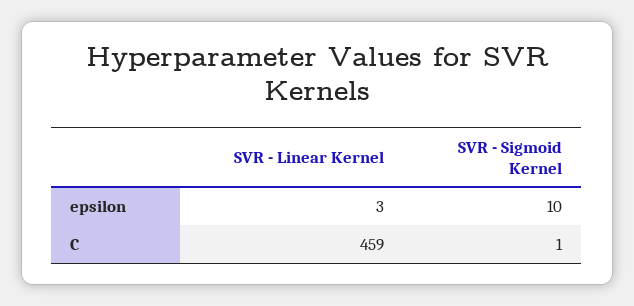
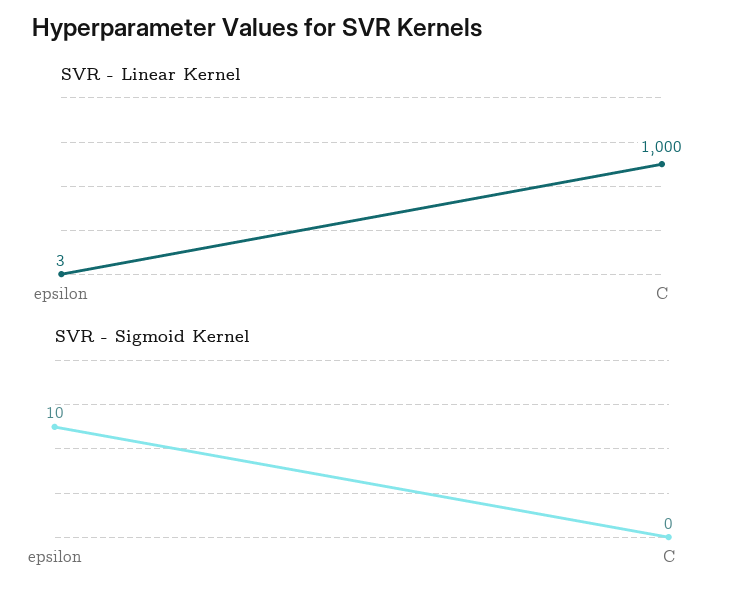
  {
    "SVR - Linear Kernel": {
      "epsilon": 3,
-     "C": 459
+     "C": 1000
    },
    "SVR - Sigmoid Kernel": {
      "epsilon": 10,
-     "C": 1
+     "C": 0
    }
  }

